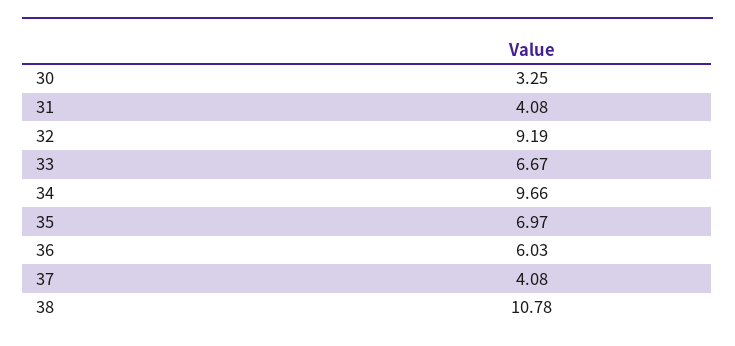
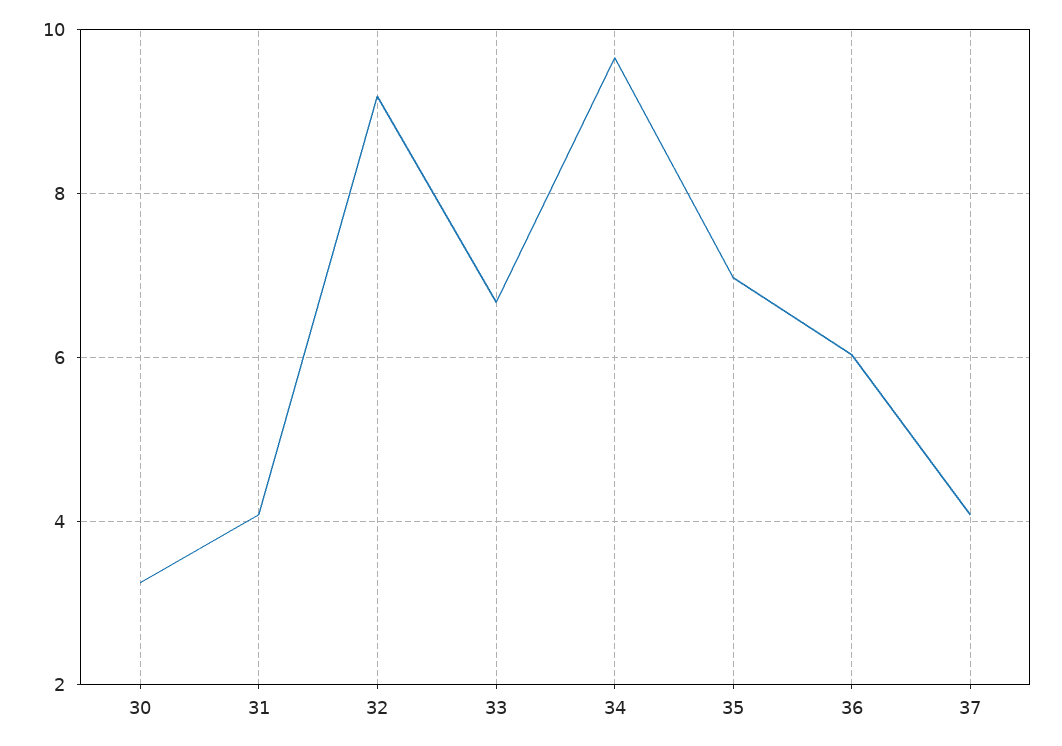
  {
    "30": 3.25,
    "31": 4.08,
    "32": 9.19,
    "33": 6.67,
    "34": 9.66,
    "35": 6.97,
    "36": 6.03,
-   "37": 4.08,
+   "37": 4.08
-   "38": 10.78
  }

